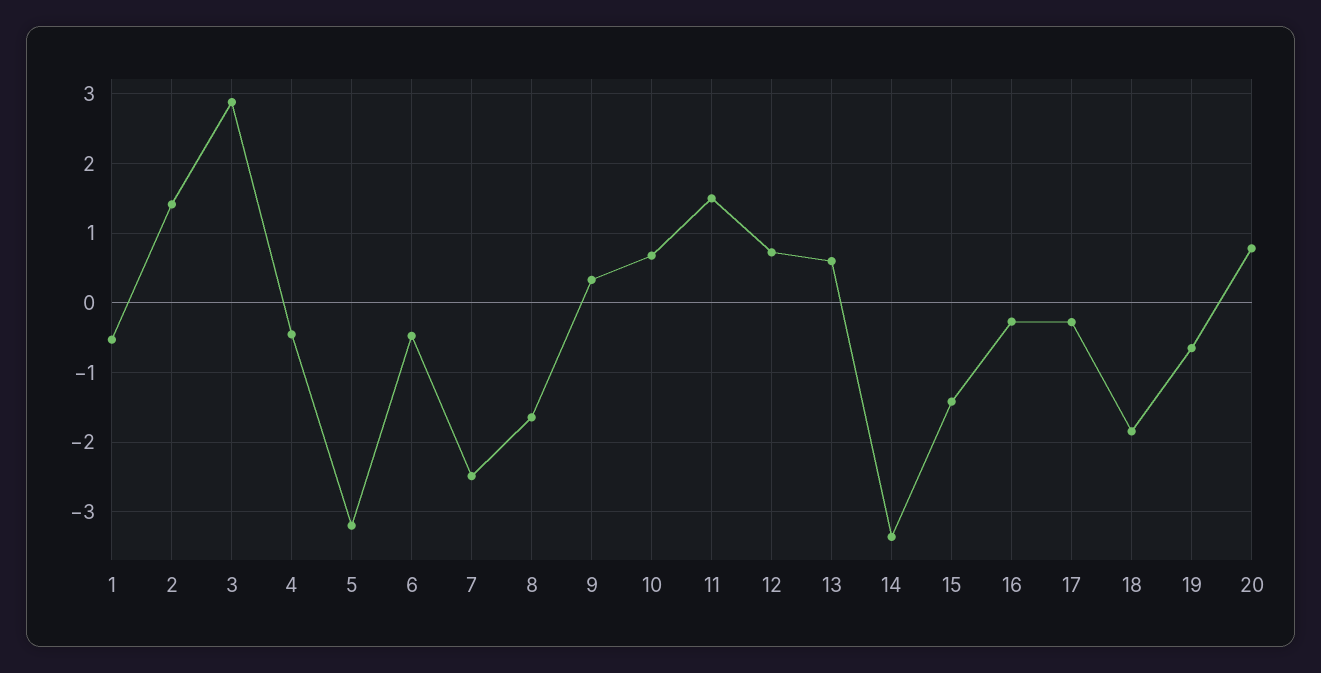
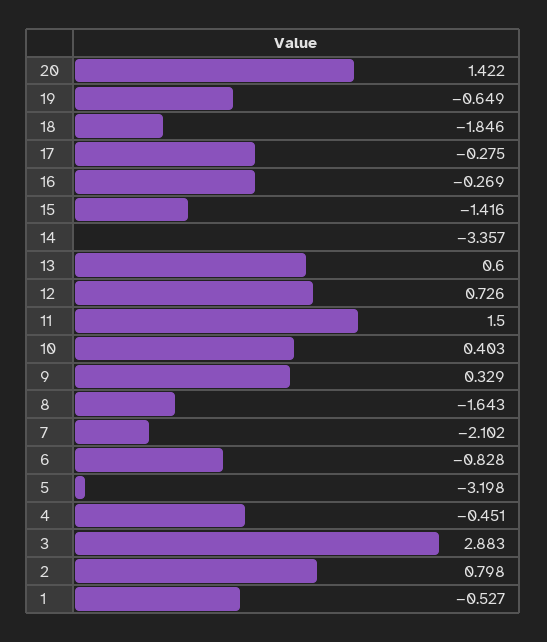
  {
    "1": -0.527,
-   "2": 1.4,
+   "2": 0.798,
    "3": 2.883,
    "4": -0.451,
    "5": -3.198,
-   "6": -0.5,
+   "6": -0.828,
-   "7": -2.5,
+   "7": -2.102,
    "8": -1.643,
    "9": 0.329,
-   "10": 0.7,
+   "10": 0.403,
    "11": 1.5,
    "12": 0.726,
    "13": 0.6,
    "14": -3.357,
    "15": -1.416,
    "16": -0.269,
    "17": -0.275,
    "18": -1.846,
    "19": -0.649,
-   "20": 0.8
+   "20": 1.422
  }

